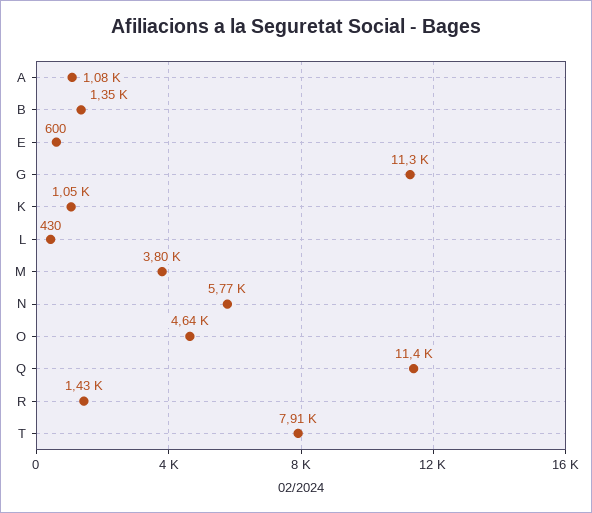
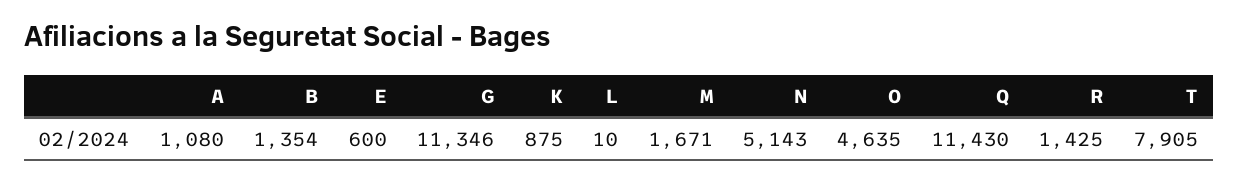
  {
    "A": 1080,
    "B": 1354,
    "E": 600,
    "G": 11346,
-   "K": 1050,
+   "K": 875,
-   "L": 430,
+   "L": 10,
-   "M": 3800,
+   "M": 1671,
-   "N": 5770,
+   "N": 5143,
    "O": 4635,
    "Q": 11430,
    "R": 1425,
    "T": 7905
  }

